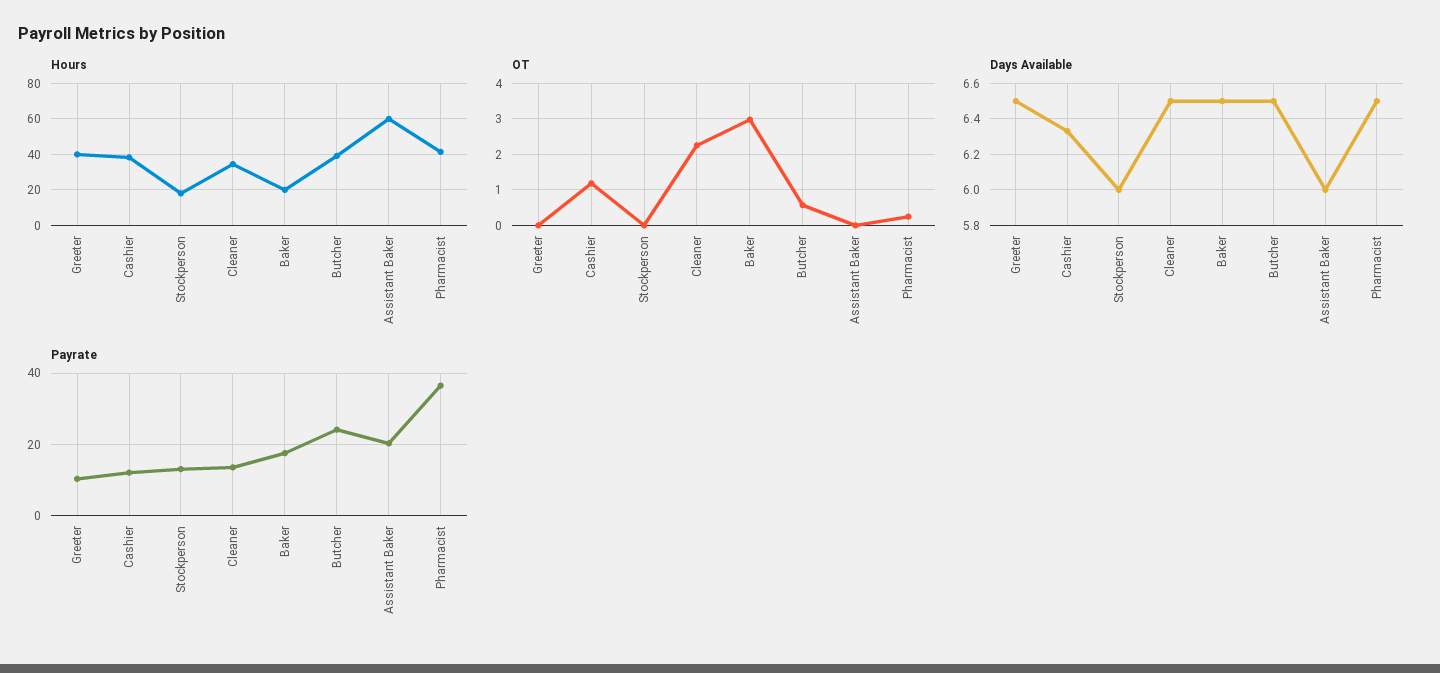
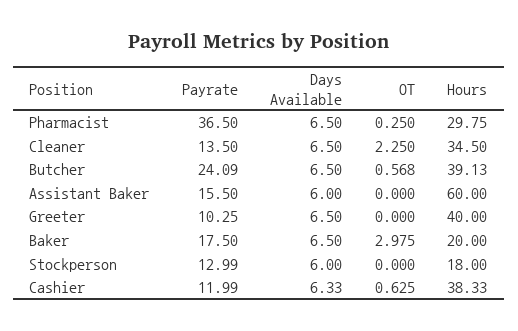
  {
    "Hours": {
      "Greeter": 40,
      "Cashier": 38.33,
      "Stockperson": 18,
      "Cleaner": 34.5,
      "Baker": 20,
      "Butcher": 39.13,
      "Assistant Baker": 60,
-     "Pharmacist": 40
+     "Pharmacist": 29.75
    },
    "OT": {
      "Greeter": 0,
-     "Cashier": 1.2,
+     "Cashier": 0.625,
      "Stockperson": 0,
      "Cleaner": 2.25,
      "Baker": 2.975,
      "Butcher": 0.568,
      "Assistant Baker": 0,
      "Pharmacist": 0.25
    },
    "Days Available": {
      "Greeter": 6.5,
      "Cashier": 6.33,
      "Stockperson": 6,
      "Cleaner": 6.5,
      "Baker": 6.5,
      "Butcher": 6.5,
      "Assistant Baker": 6,
      "Pharmacist": 6.5
    },
    "Payrate": {
      "Greeter": 10.25,
      "Cashier": 11.99,
      "Stockperson": 12.99,
      "Cleaner": 13.5,
      "Baker": 17.5,
      "Butcher": 24.09,
-     "Assistant Baker": 20,
+     "Assistant Baker": 15.5,
      "Pharmacist": 36.5
    }
  }

